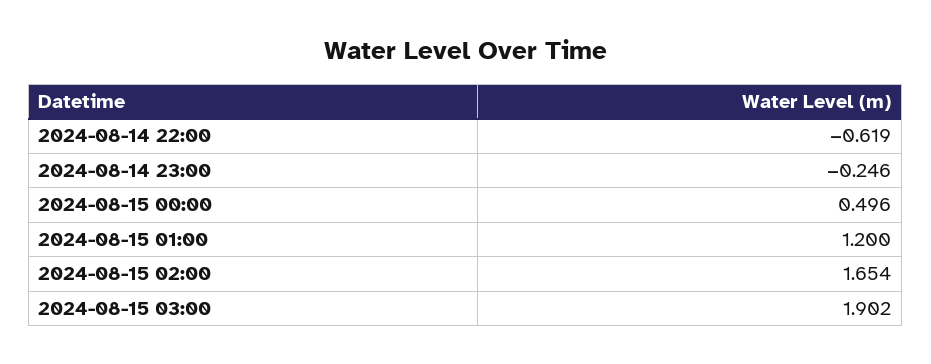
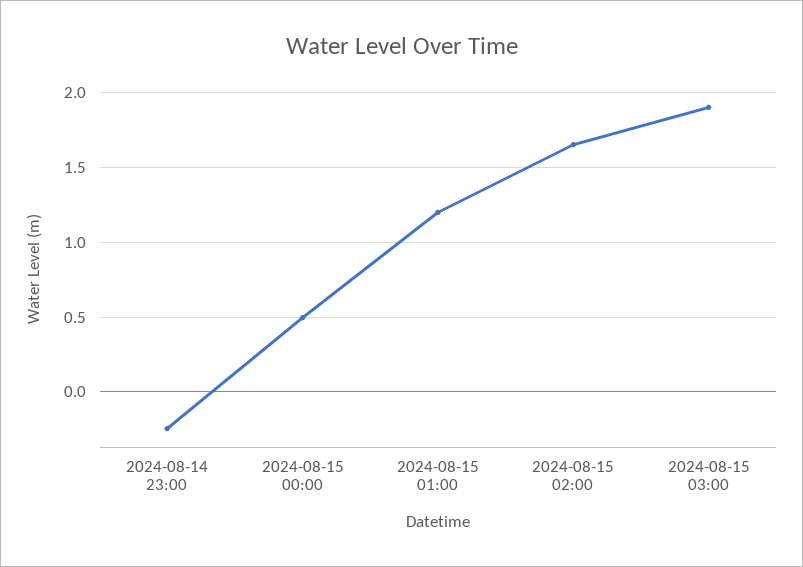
  {
-   "2024-08-14 22:00": -0.619,
    "2024-08-14 23:00": -0.246,
    "2024-08-15 00:00": 0.496,
    "2024-08-15 01:00": 1.2,
    "2024-08-15 02:00": 1.654,
    "2024-08-15 03:00": 1.902
  }

